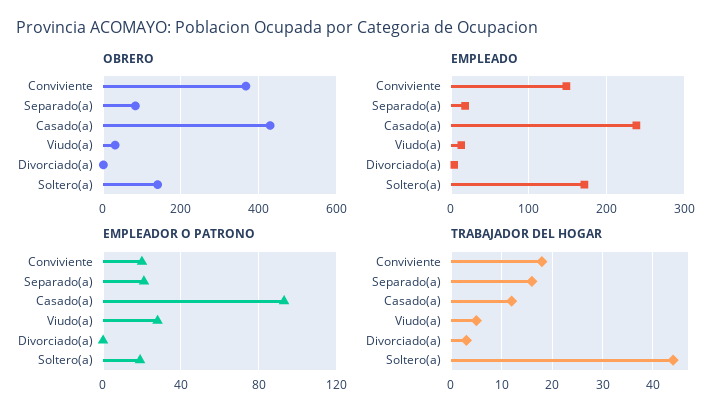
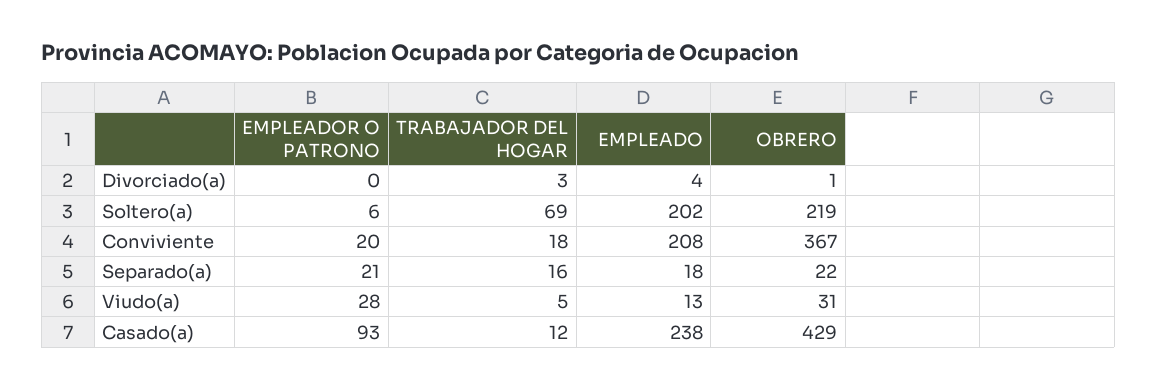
  {
    "OBRERO": {
      "Conviviente": 367,
-     "Separado(a)": 80,
+     "Separado(a)": 22,
      "Casado(a)": 429,
      "Viudo(a)": 31,
      "Divorciado(a)": 1,
-     "Soltero(a)": 140
+     "Soltero(a)": 219
    },
    "EMPLEADO": {
-     "Conviviente": 150,
+     "Conviviente": 208,
      "Separado(a)": 18,
      "Casado(a)": 238,
      "Viudo(a)": 13,
      "Divorciado(a)": 4,
-     "Soltero(a)": 170
+     "Soltero(a)": 202
    },
    "EMPLEADOR O PATRONO": {
      "Conviviente": 20,
      "Separado(a)": 21,
      "Casado(a)": 93,
      "Viudo(a)": 28,
      "Divorciado(a)": 0,
-     "Soltero(a)": 20
+     "Soltero(a)": 6
    },
    "TRABAJADOR DEL HOGAR": {
      "Conviviente": 18,
      "Separado(a)": 16,
      "Casado(a)": 12,
      "Viudo(a)": 5,
      "Divorciado(a)": 3,
-     "Soltero(a)": 45
+     "Soltero(a)": 69
    }
  }

